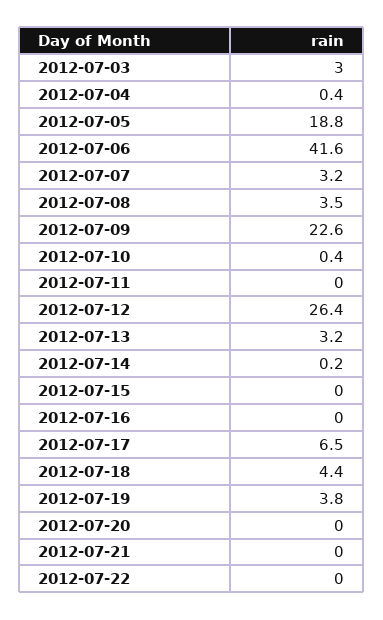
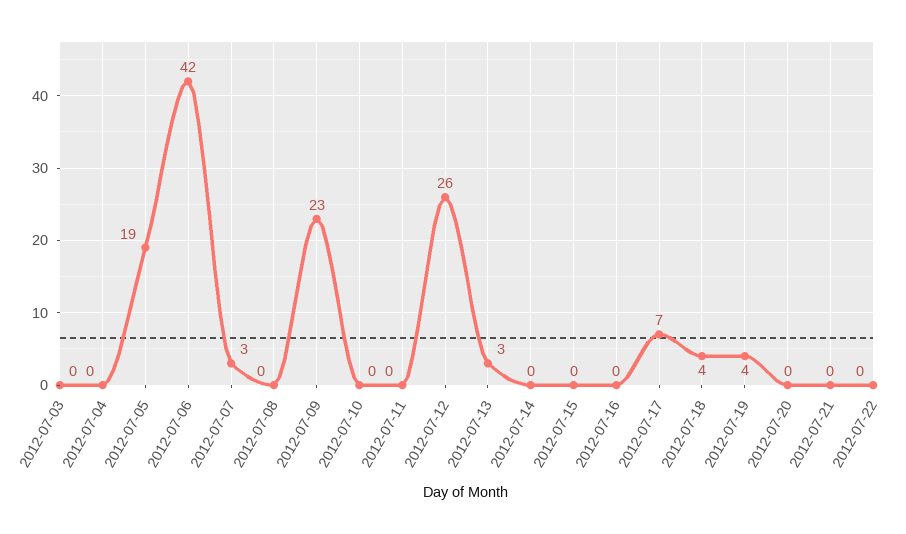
  {
-   "2012-07-03": 3,
+   "2012-07-03": 0,
    "2012-07-04": 0.4,
    "2012-07-05": 18.8,
    "2012-07-06": 41.6,
    "2012-07-07": 3.2,
-   "2012-07-08": 3.5,
+   "2012-07-08": 0,
    "2012-07-09": 22.6,
    "2012-07-10": 0.4,
    "2012-07-11": 0,
    "2012-07-12": 26.4,
    "2012-07-13": 3.2,
    "2012-07-14": 0.2,
    "2012-07-15": 0,
    "2012-07-16": 0,
    "2012-07-17": 6.5,
    "2012-07-18": 4.4,
    "2012-07-19": 3.8,
    "2012-07-20": 0,
    "2012-07-21": 0,
    "2012-07-22": 0
  }

